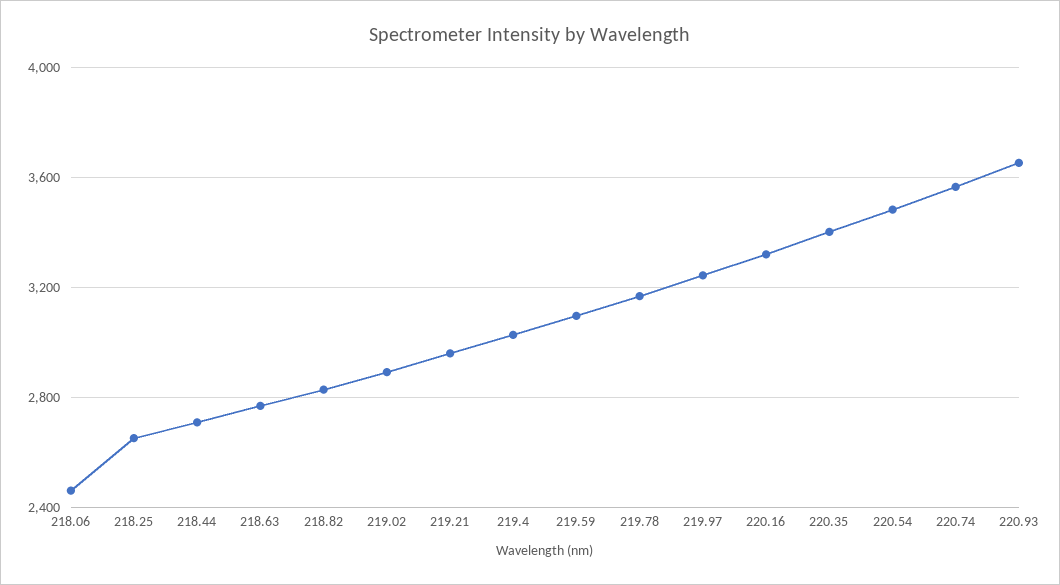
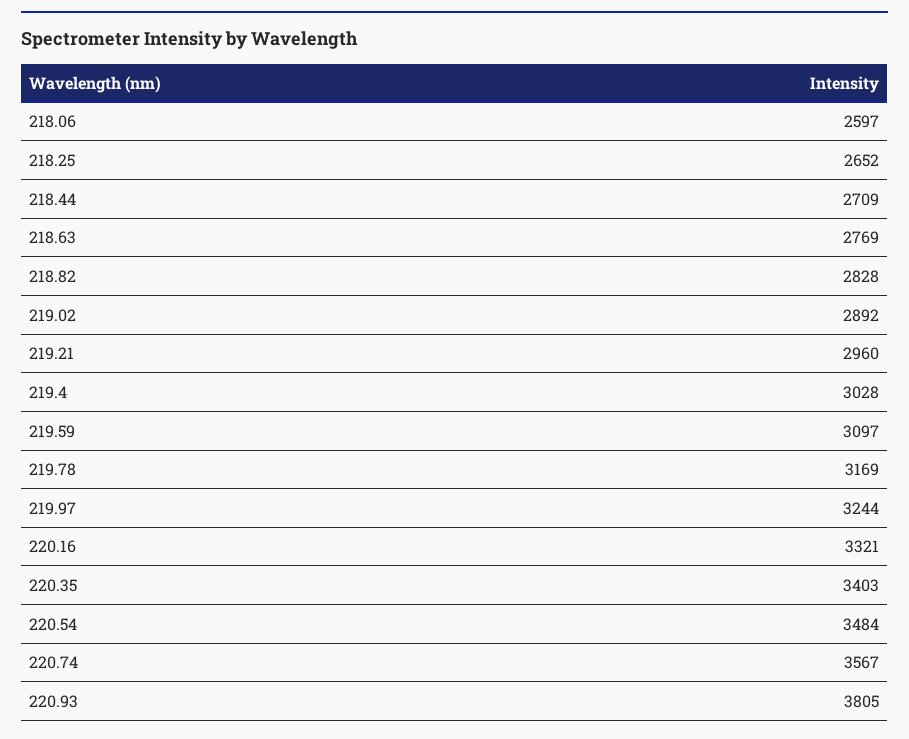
  {
-   "218.06": 2450,
+   "218.06": 2597,
    "218.25": 2652,
    "218.44": 2709,
    "218.63": 2769,
    "218.82": 2828,
    "219.02": 2892,
    "219.21": 2960,
    "219.4": 3028,
    "219.59": 3097,
    "219.78": 3169,
    "219.97": 3244,
    "220.16": 3321,
    "220.35": 3403,
    "220.54": 3484,
    "220.74": 3567,
-   "220.93": 3650
+   "220.93": 3805
  }

